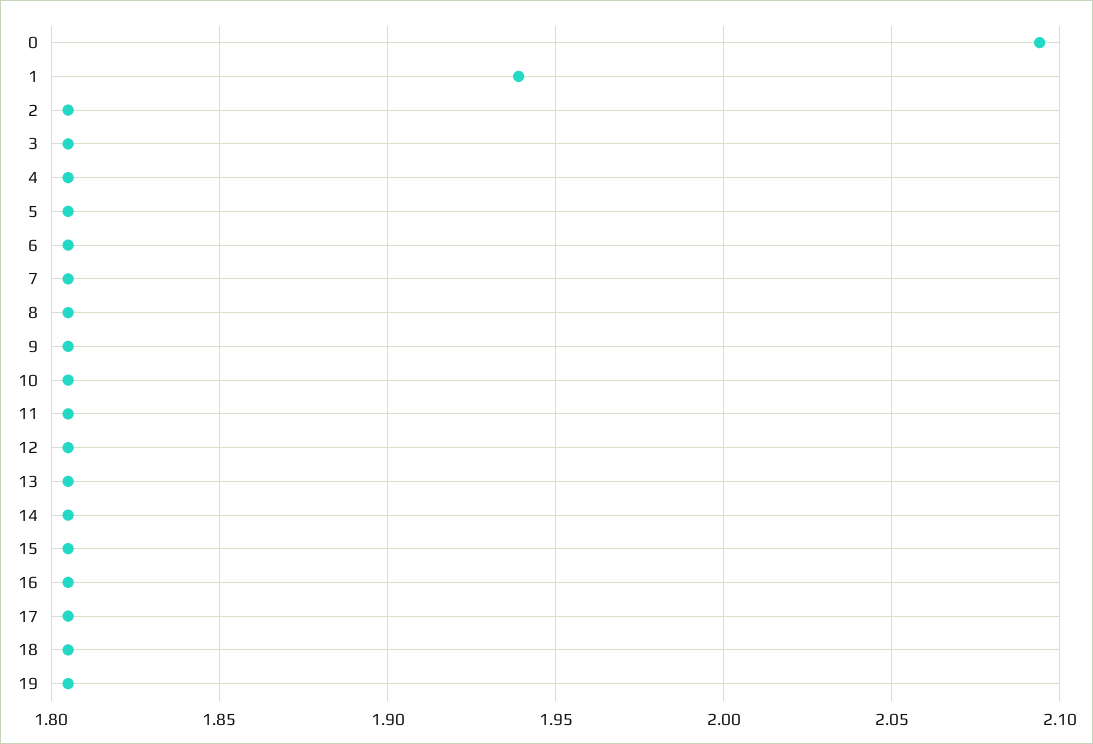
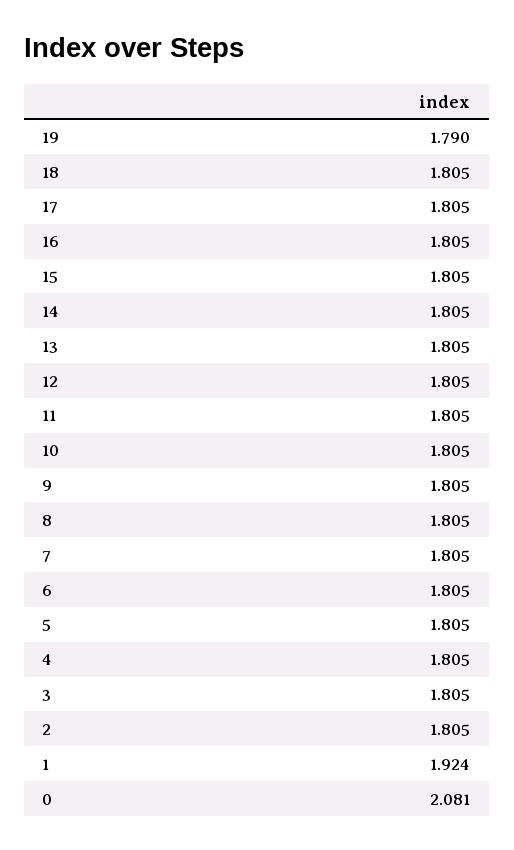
  {
-   "0": 2.095,
+   "0": 2.081,
-   "1": 1.94,
+   "1": 1.924,
    "2": 1.805,
    "3": 1.805,
    "4": 1.805,
    "5": 1.805,
    "6": 1.805,
    "7": 1.805,
    "8": 1.805,
    "9": 1.805,
    "10": 1.805,
    "11": 1.805,
    "12": 1.805,
    "13": 1.805,
    "14": 1.805,
    "15": 1.805,
    "16": 1.805,
    "17": 1.805,
    "18": 1.805,
-   "19": 1.805
+   "19": 1.79
  }

